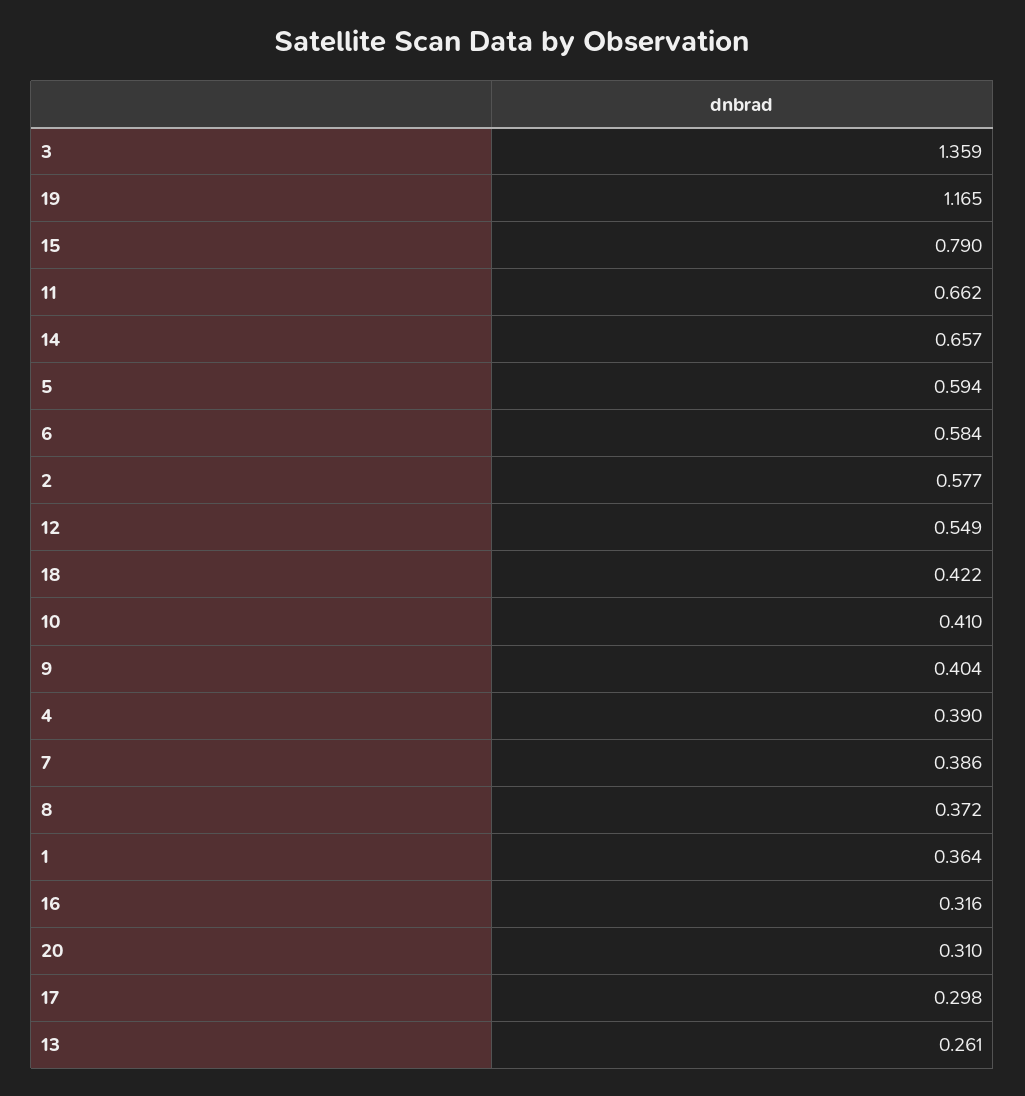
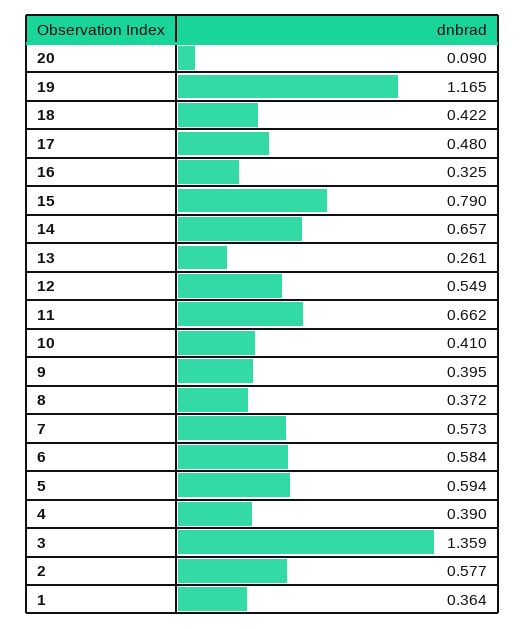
  {
    "3": 1.359,
    "19": 1.165,
    "15": 0.79,
    "11": 0.662,
    "14": 0.657,
    "5": 0.594,
    "6": 0.584,
    "2": 0.577,
    "12": 0.549,
    "18": 0.422,
    "10": 0.41,
-   "9": 0.404,
+   "9": 0.395,
    "4": 0.39,
-   "7": 0.386,
+   "7": 0.573,
    "8": 0.372,
    "1": 0.364,
-   "16": 0.316,
+   "16": 0.325,
-   "20": 0.31,
+   "20": 0.09,
-   "17": 0.298,
+   "17": 0.48,
    "13": 0.261
  }

